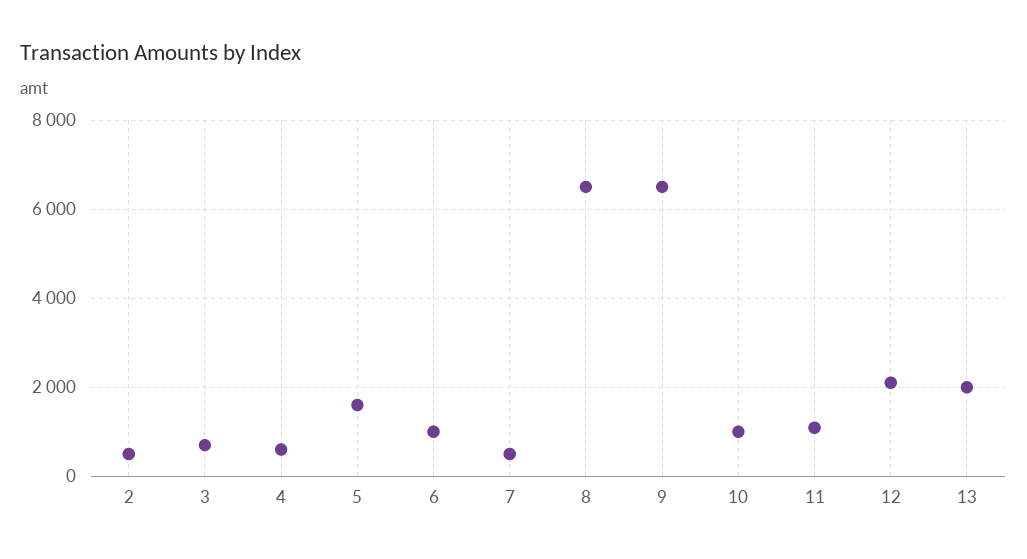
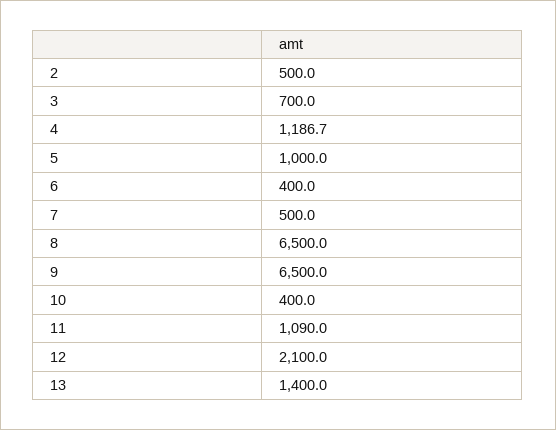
  {
    "2": 500,
    "3": 700,
-   "4": 600,
+   "4": 1186.7,
-   "5": 1600,
+   "5": 1000,
-   "6": 1000,
+   "6": 400,
    "7": 500,
    "8": 6500,
    "9": 6500,
-   "10": 1000,
+   "10": 400,
    "11": 1090,
    "12": 2100,
-   "13": 2000
+   "13": 1400
  }

